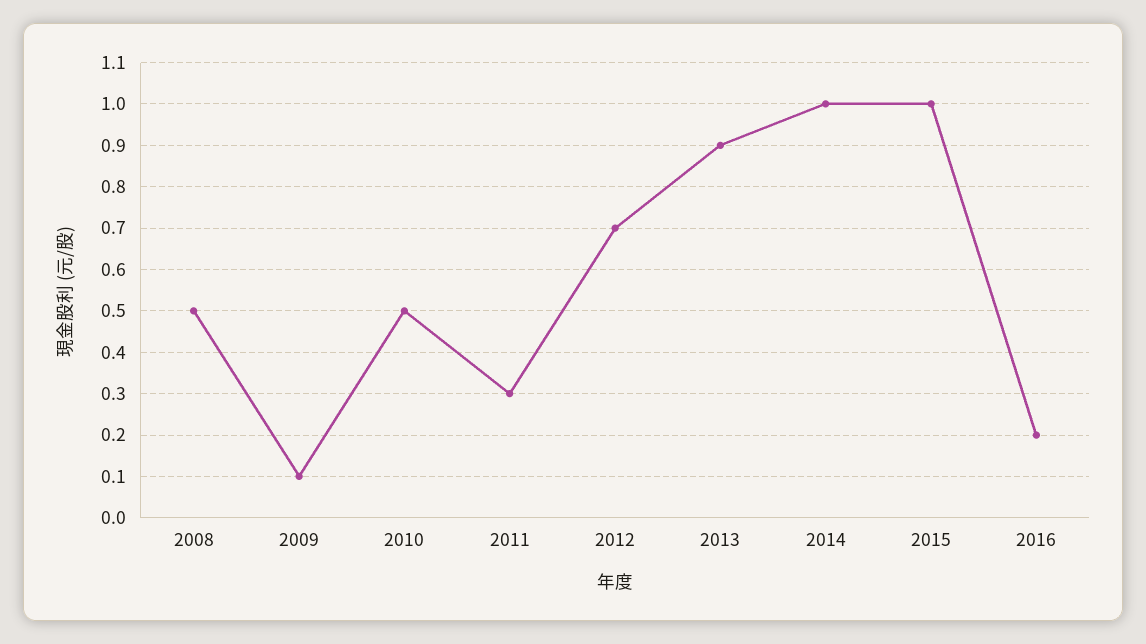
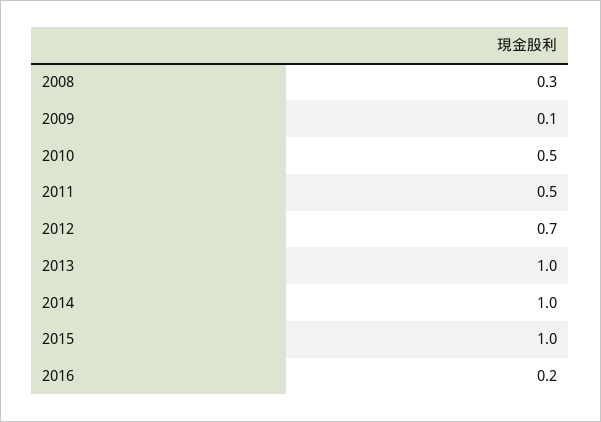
  {
-   "2008": 0.5,
+   "2008": 0.3,
    "2009": 0.1,
    "2010": 0.5,
-   "2011": 0.3,
+   "2011": 0.5,
    "2012": 0.7,
-   "2013": 0.9,
+   "2013": 1,
    "2014": 1,
    "2015": 1,
    "2016": 0.2
  }

